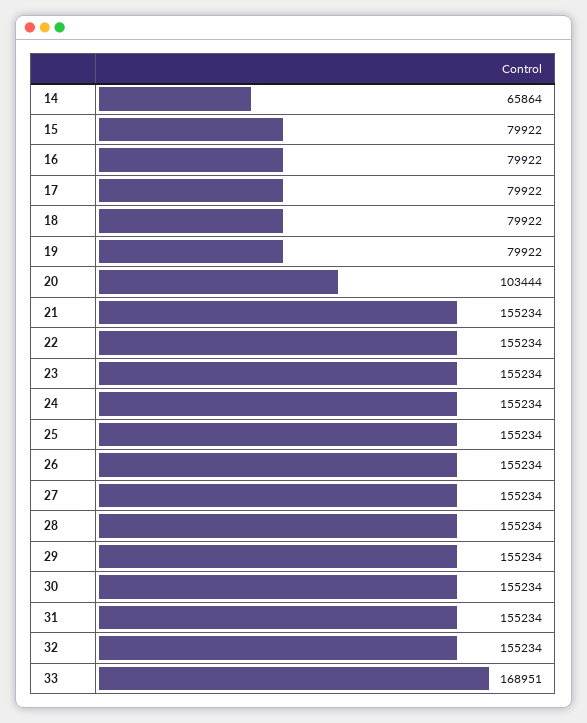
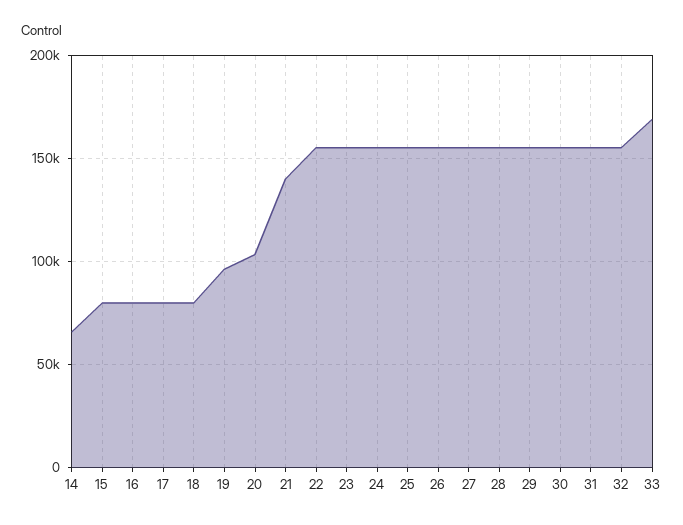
  {
    "14": 65864,
    "15": 79922,
    "16": 79922,
    "17": 79922,
    "18": 79922,
-   "19": 79922,
+   "19": 95000,
    "20": 103444,
-   "21": 155234,
+   "21": 140000,
    "22": 155234,
    "23": 155234,
    "24": 155234,
    "25": 155234,
    "26": 155234,
    "27": 155234,
    "28": 155234,
    "29": 155234,
    "30": 155234,
    "31": 155234,
    "32": 155234,
    "33": 168951
  }

